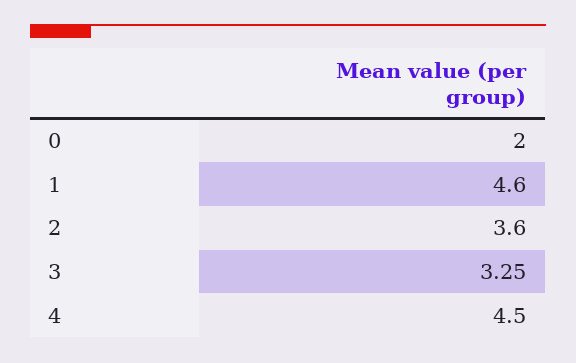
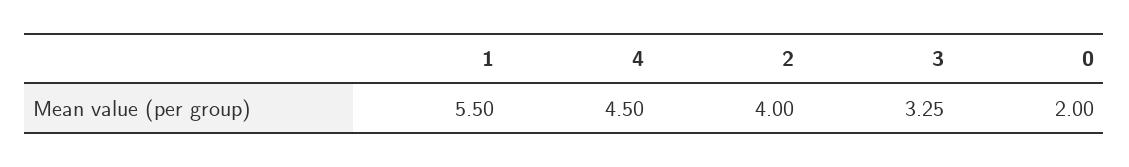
  {
    "0": 2,
-   "1": 4.6,
+   "1": 5.5,
-   "2": 3.6,
+   "2": 4,
    "3": 3.25,
    "4": 4.5
  }

